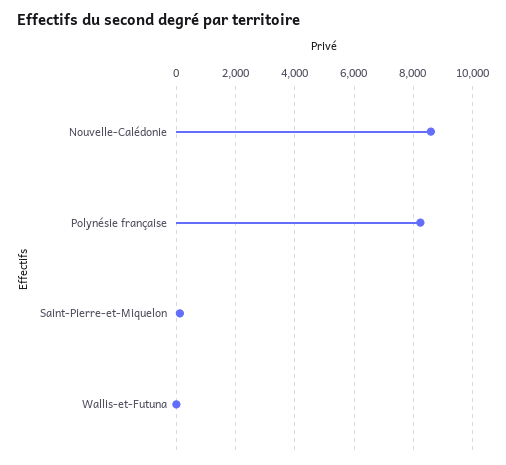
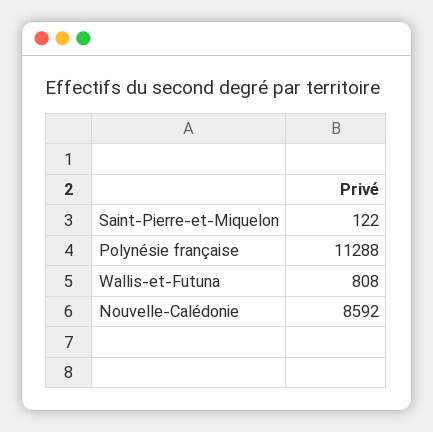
  {
    "Nouvelle-Calédonie": 8592,
-   "Polynésie française": 8250,
+   "Polynésie française": 11288,
    "Saint-Pierre-et-Miquelon": 122,
-   "Wallis-et-Futuna": 0
+   "Wallis-et-Futuna": 808
  }

